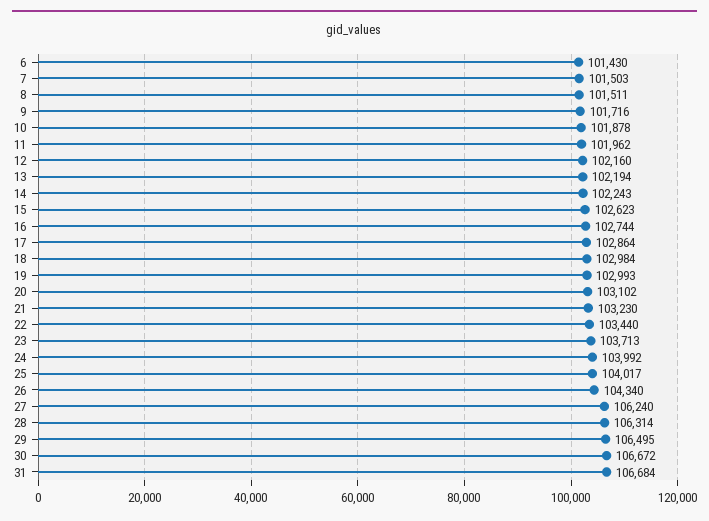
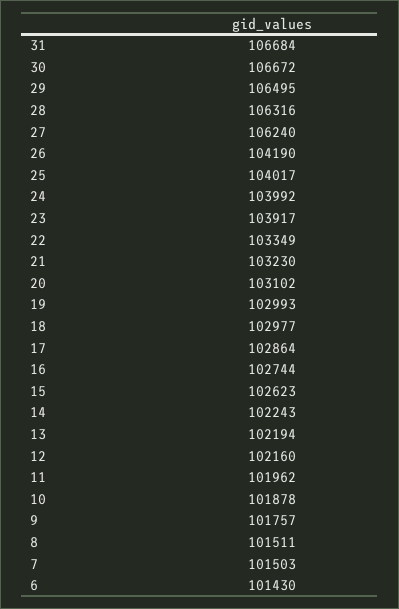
  {
    "6": 101430,
    "7": 101503,
    "8": 101511,
-   "9": 101716,
+   "9": 101757,
    "10": 101878,
    "11": 101962,
    "12": 102160,
    "13": 102194,
    "14": 102243,
    "15": 102623,
    "16": 102744,
    "17": 102864,
-   "18": 102984,
+   "18": 102977,
    "19": 102993,
    "20": 103102,
    "21": 103230,
-   "22": 103440,
+   "22": 103349,
-   "23": 103713,
+   "23": 103917,
    "24": 103992,
    "25": 104017,
-   "26": 104340,
+   "26": 104190,
    "27": 106240,
-   "28": 106314,
+   "28": 106316,
    "29": 106495,
    "30": 106672,
    "31": 106684
  }

